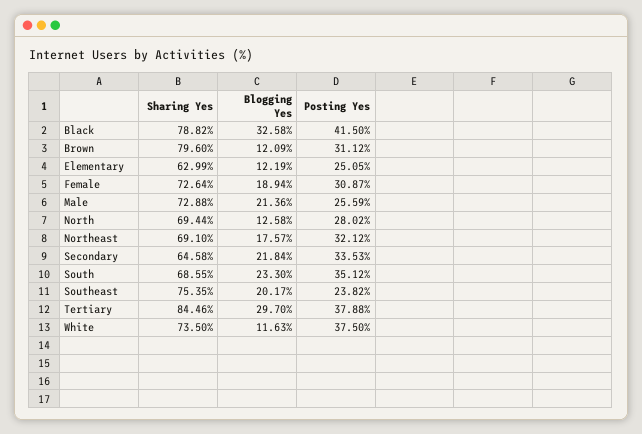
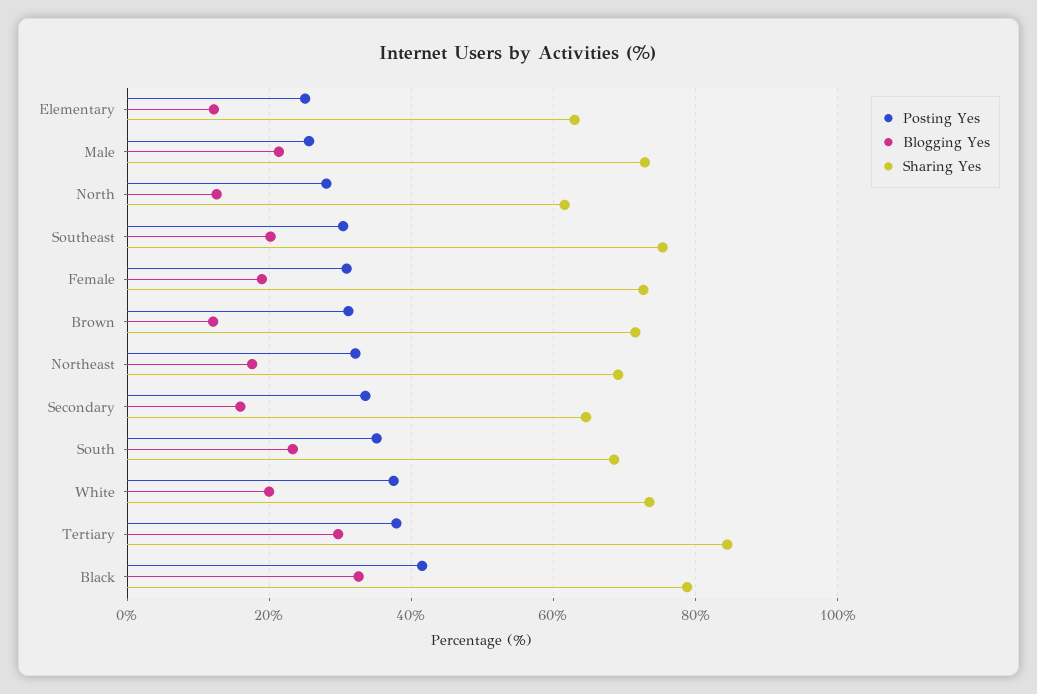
  {
    "Sharing Yes": {
      "Black": 78.82,
-     "Brown": 79.6,
+     "Brown": 72,
      "Elementary": 62.99,
      "Female": 72.64,
      "Male": 72.88,
-     "North": 69.44,
+     "North": 62,
      "Northeast": 69.1,
      "Secondary": 64.58,
      "South": 68.55,
      "Southeast": 75.35,
      "Tertiary": 84.46,
      "White": 73.5
    },
    "Blogging Yes": {
      "Black": 32.58,
      "Brown": 12.09,
      "Elementary": 12.19,
      "Female": 18.94,
      "Male": 21.36,
      "North": 12.58,
      "Northeast": 17.57,
-     "Secondary": 21.84,
+     "Secondary": 16,
      "South": 23.3,
      "Southeast": 20.17,
      "Tertiary": 29.7,
-     "White": 11.63
+     "White": 20
    },
    "Posting Yes": {
      "Black": 41.5,
      "Brown": 31.12,
      "Elementary": 25.05,
      "Female": 30.87,
      "Male": 25.59,
      "North": 28.02,
      "Northeast": 32.12,
      "Secondary": 33.53,
      "South": 35.12,
-     "Southeast": 23.82,
+     "Southeast": 30,
      "Tertiary": 37.88,
      "White": 37.5
    }
  }

